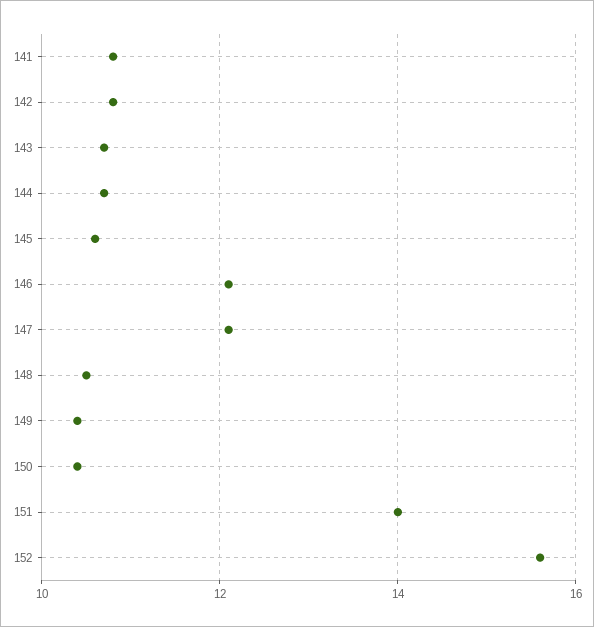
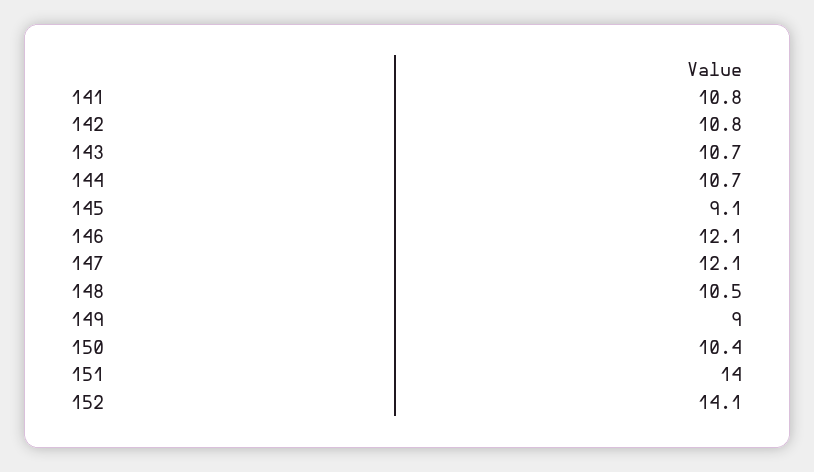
  {
    "141": 10.8,
    "142": 10.8,
    "143": 10.7,
    "144": 10.7,
-   "145": 10.5,
+   "145": 9.1,
    "146": 12.1,
    "147": 12.1,
    "148": 10.5,
-   "149": 10.5,
+   "149": 9,
    "150": 10.4,
    "151": 14,
-   "152": 15.5
+   "152": 14.1
  }

